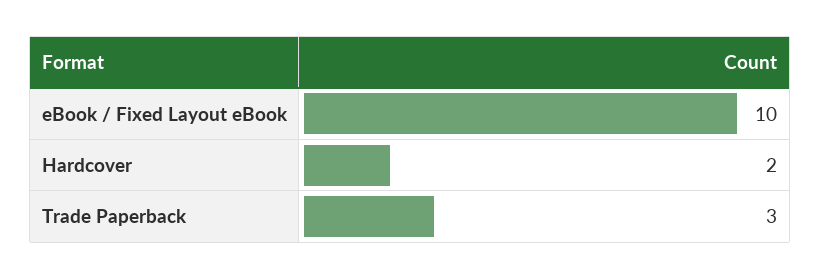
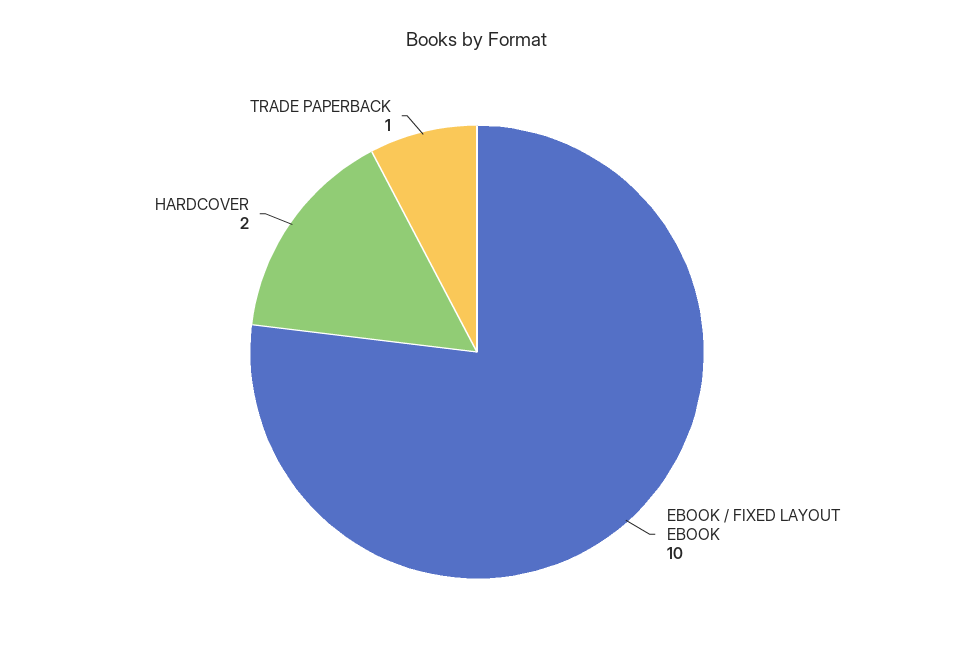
  {
    "eBook / Fixed Layout eBook": 10,
    "Hardcover": 2,
-   "Trade Paperback": 3
+   "Trade Paperback": 1
  }

